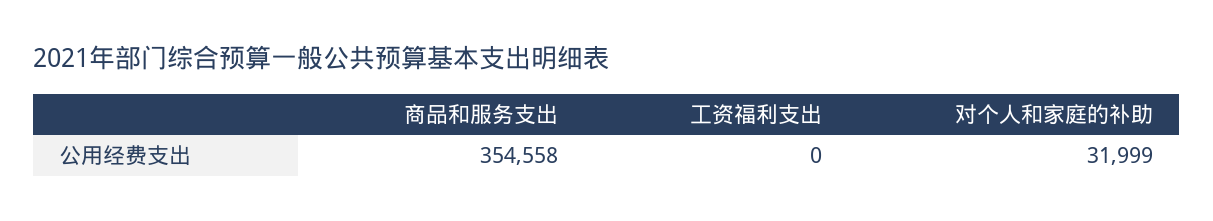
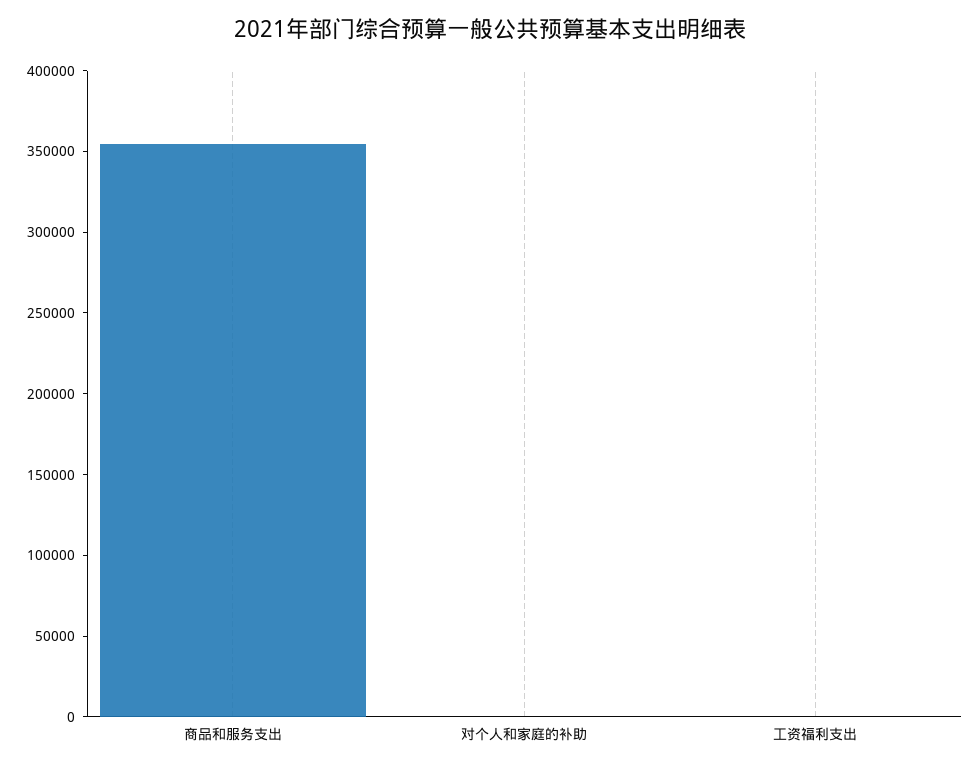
  {
    "商品和服务支出": 354558,
    "工资福利支出": 0,
-   "对个人和家庭的补助": 31999
+   "对个人和家庭的补助": 0
  }

